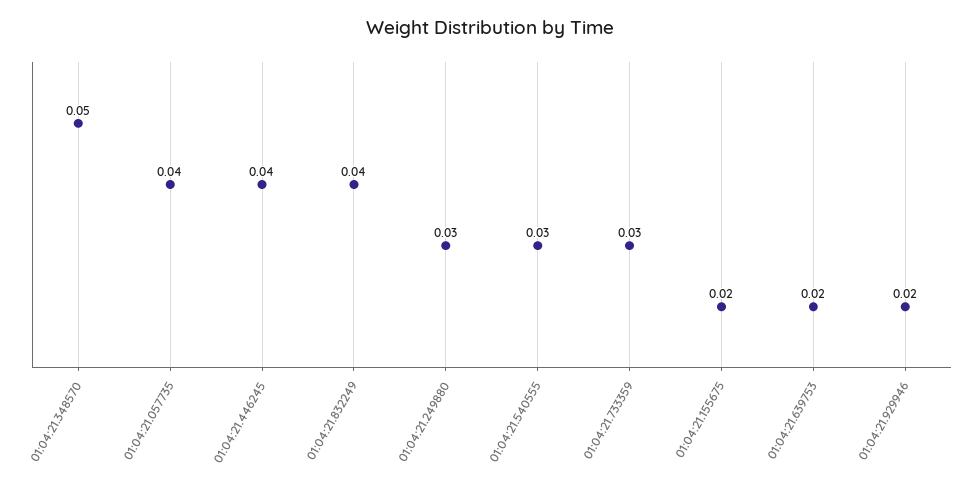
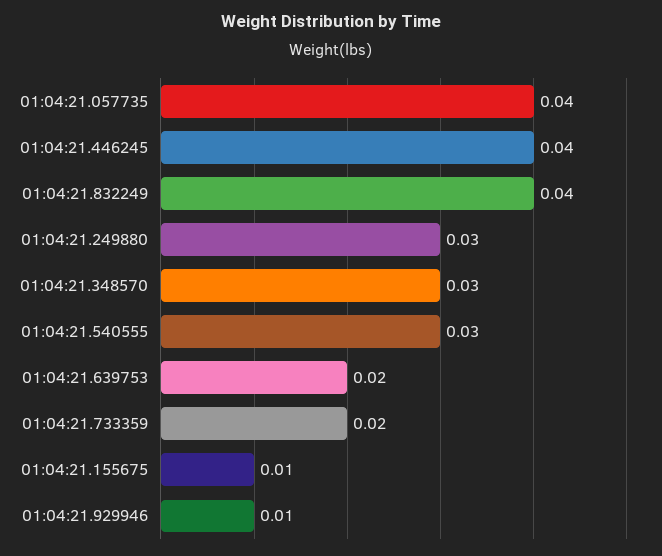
  {
-   "01:04:21.348570": 0.05,
+   "01:04:21.348570": 0.03,
    "01:04:21.057735": 0.04,
    "01:04:21.446245": 0.04,
    "01:04:21.832249": 0.04,
    "01:04:21.249880": 0.03,
    "01:04:21.540555": 0.03,
-   "01:04:21.733359": 0.03,
+   "01:04:21.733359": 0.02,
-   "01:04:21.155675": 0.02,
+   "01:04:21.155675": 0.01,
    "01:04:21.639753": 0.02,
-   "01:04:21.929946": 0.02
+   "01:04:21.929946": 0.01
  }

